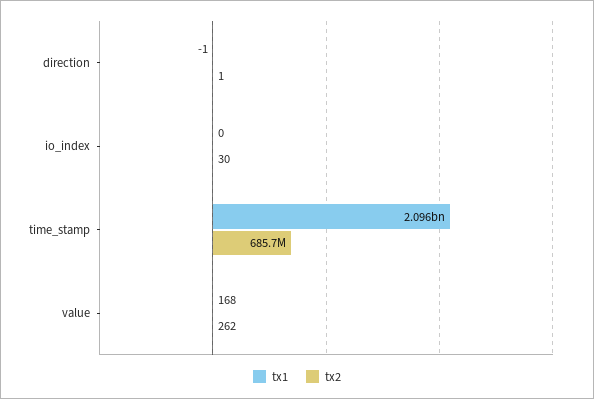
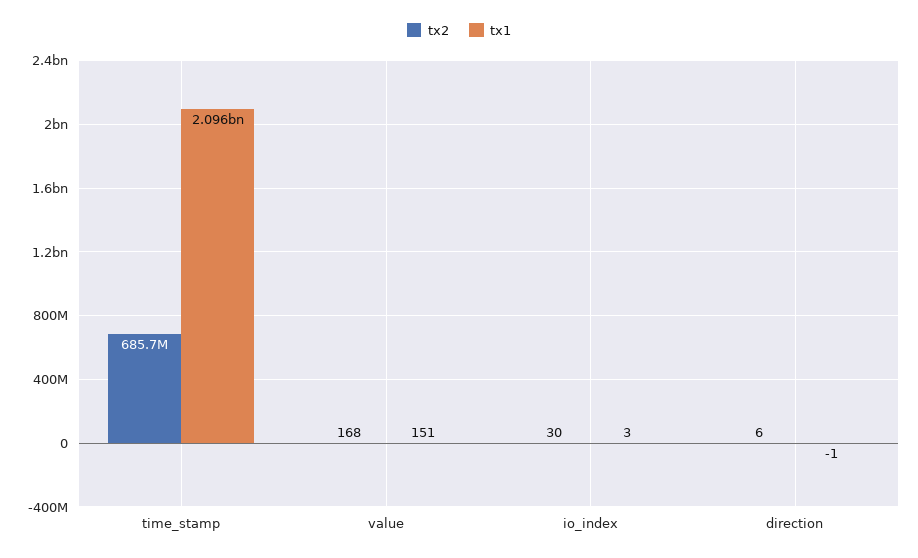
  {
    "tx1": {
      "direction": -1,
-     "io_index": 0,
+     "io_index": 3,
      "time_stamp": 2096000000,
-     "value": 168
+     "value": 151
    },
    "tx2": {
-     "direction": 1,
+     "direction": 6,
      "io_index": 30,
      "time_stamp": 685700000,
-     "value": 262
+     "value": 168
    }
  }

